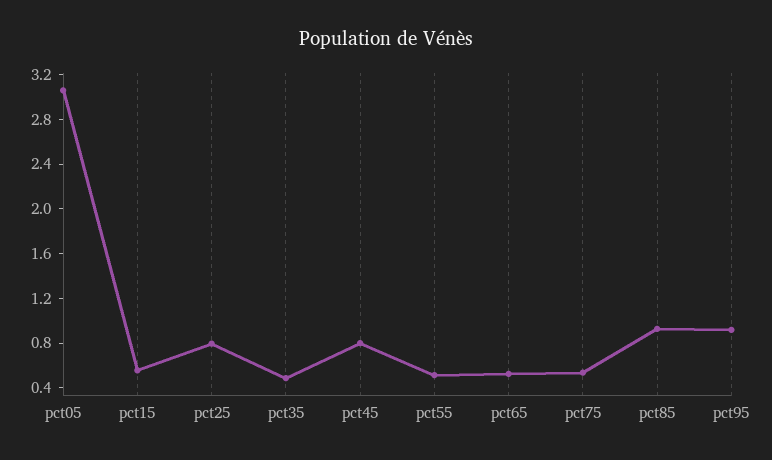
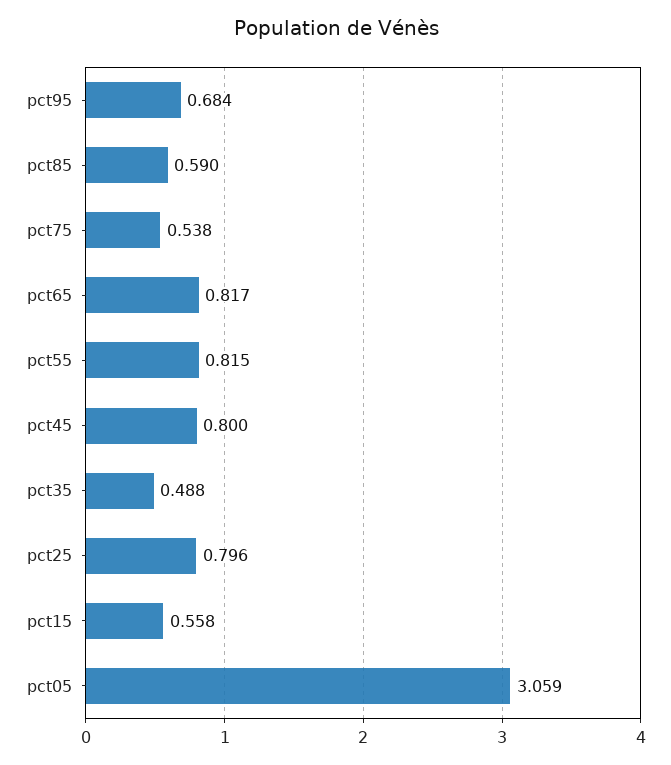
  {
    "pct05": 3.059,
    "pct15": 0.558,
    "pct25": 0.796,
    "pct35": 0.488,
    "pct45": 0.8,
-   "pct55": 0.5,
+   "pct55": 0.815,
-   "pct65": 0.5,
+   "pct65": 0.817,
    "pct75": 0.538,
-   "pct85": 0.9,
+   "pct85": 0.59,
-   "pct95": 0.9
+   "pct95": 0.684
  }

